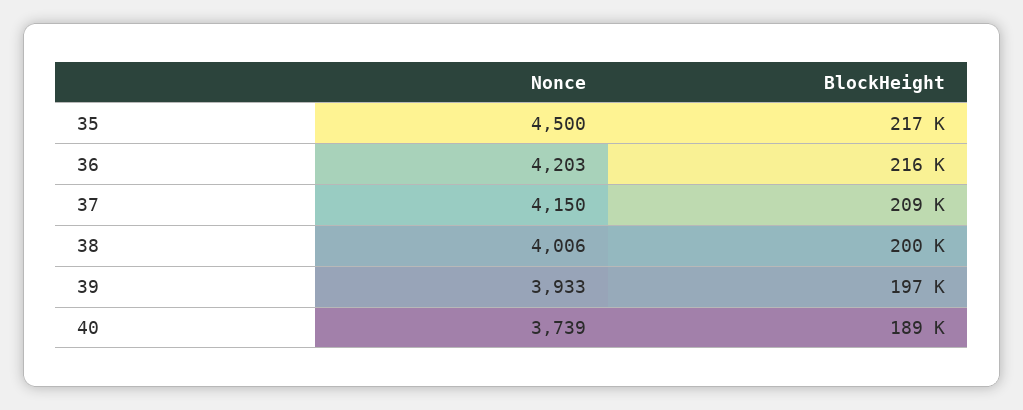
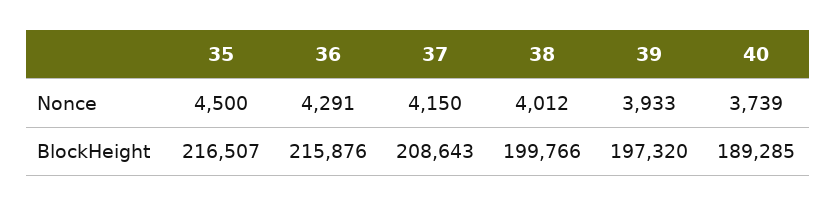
  {
    "Nonce": {
      "35": 4500,
-     "36": 4203,
+     "36": 4291,
      "37": 4150,
-     "38": 4006,
+     "38": 4012,
      "39": 3933,
      "40": 3739
    },
    "BlockHeight": {
      "35": 216507,
      "36": 215876,
      "37": 208643,
      "38": 199766,
      "39": 197320,
      "40": 189285
    }
  }

